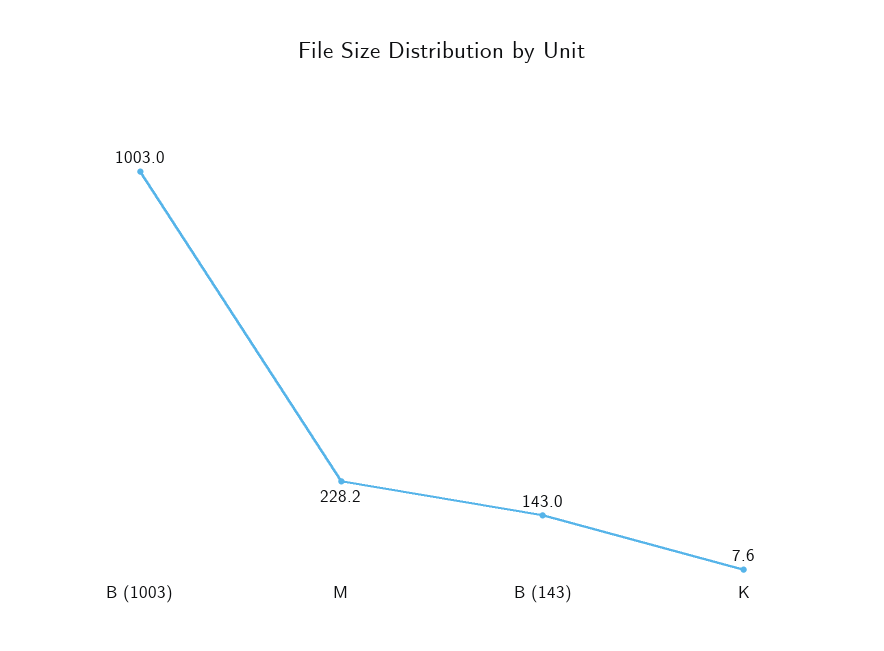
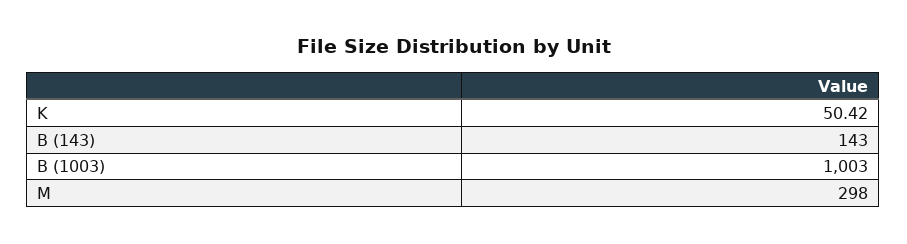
  {
    "B (1003)": 1003,
-   "M": 228.2,
+   "M": 298,
    "B (143)": 143,
-   "K": 7.6
+   "K": 50.42
  }

